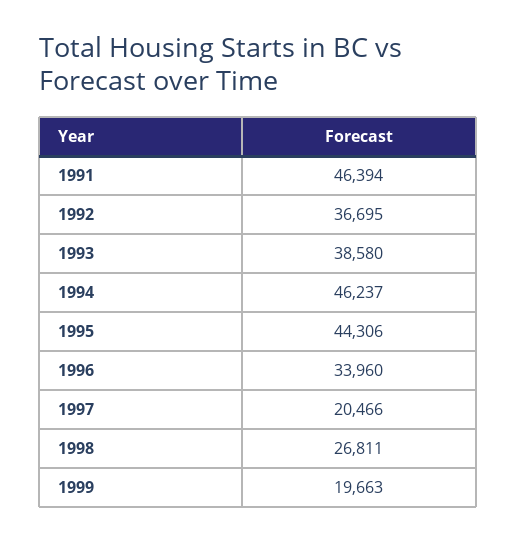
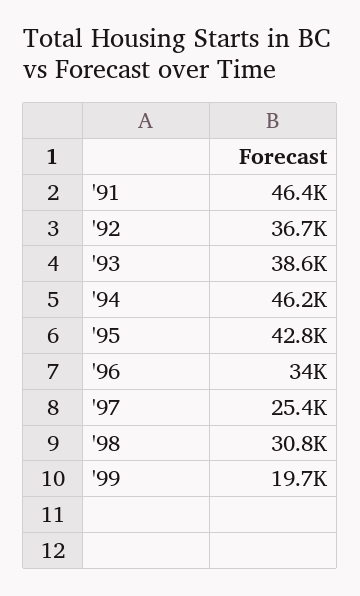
  {
    "1991": 46394,
    "1992": 36695,
    "1993": 38580,
    "1994": 46237,
-   "1995": 44306,
+   "1995": 42800,
    "1996": 33960,
-   "1997": 20466,
+   "1997": 25400,
-   "1998": 26811,
+   "1998": 30800,
    "1999": 19663
  }

